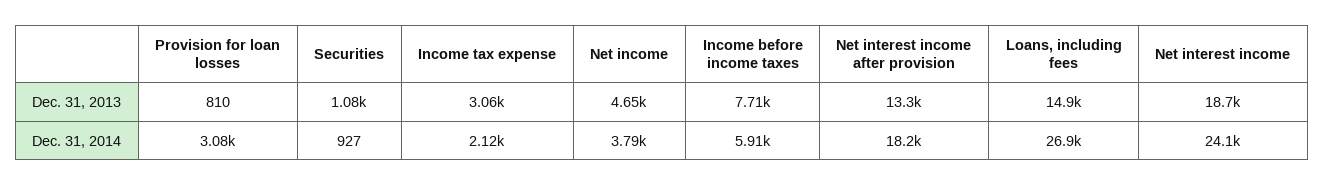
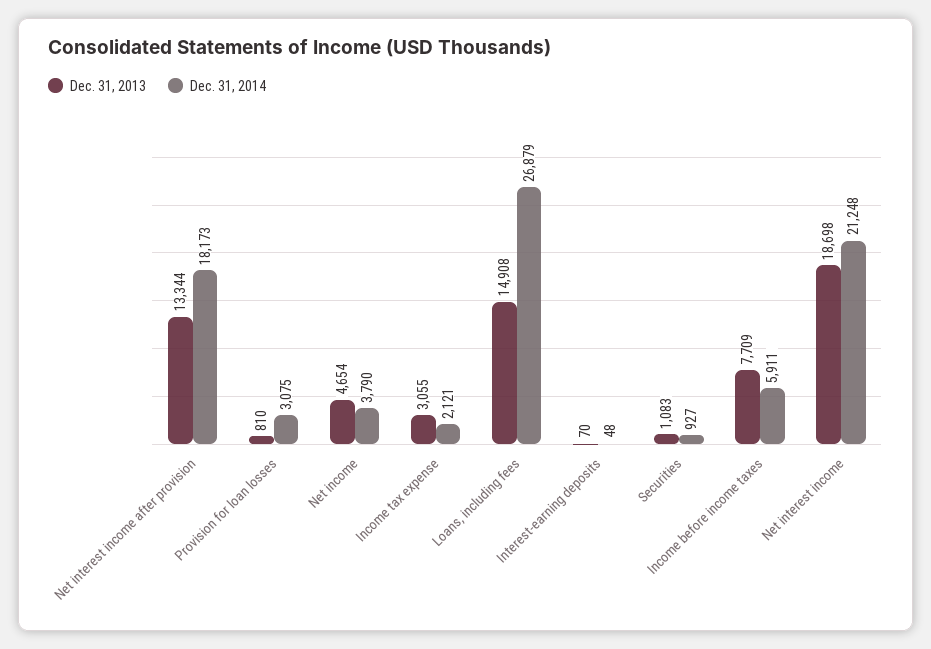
  {
    "Dec. 31, 2013": {
      "Provision for loan losses": 810,
      "Securities": 1083,
      "Income tax expense": 3055,
      "Net income": 4654,
      "Income before income taxes": 7709,
      "Net interest income after provision": 13344,
      "Loans, including fees": 14908,
-     "Net interest income": 18698
+     "Net interest income": 18698,
+     "Interest-earning deposits": 70
    },
    "Dec. 31, 2014": {
      "Provision for loan losses": 3075,
      "Securities": 927,
      "Income tax expense": 2121,
      "Net income": 3790,
      "Income before income taxes": 5911,
      "Net interest income after provision": 18173,
      "Loans, including fees": 26879,
-     "Net interest income": 24100
+     "Net interest income": 21248,
+     "Interest-earning deposits": 48
    }
  }

